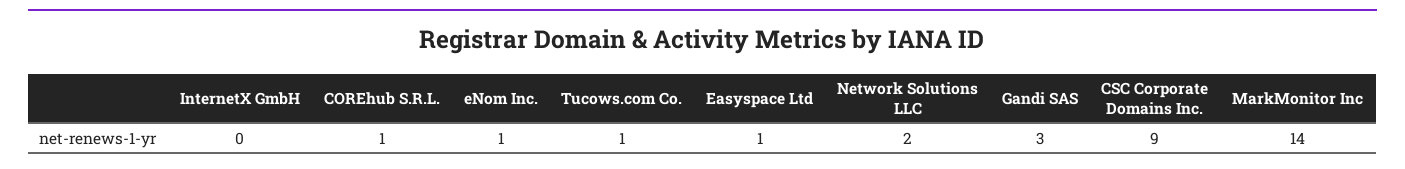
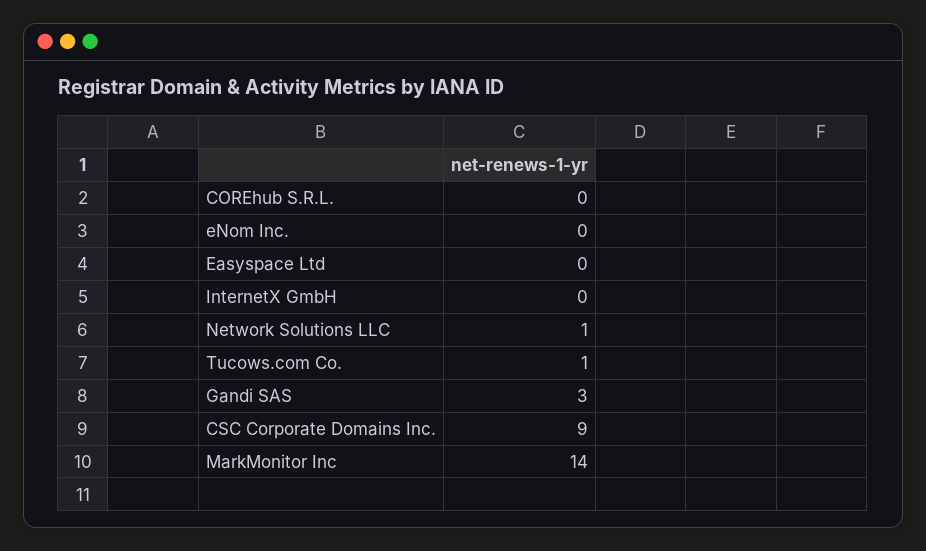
  {
    "InternetX GmbH": 0,
-   "COREhub S.R.L.": 1,
+   "COREhub S.R.L.": 0,
-   "eNom Inc.": 1,
+   "eNom Inc.": 0,
    "Tucows.com Co.": 1,
-   "Easyspace Ltd": 1,
+   "Easyspace Ltd": 0,
-   "Network Solutions LLC": 2,
+   "Network Solutions LLC": 1,
    "Gandi SAS": 3,
    "CSC Corporate Domains Inc.": 9,
    "MarkMonitor Inc": 14
  }

